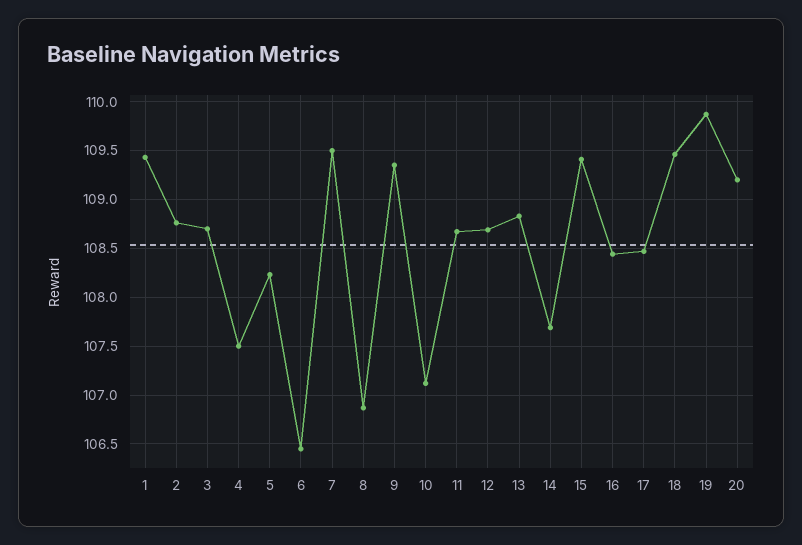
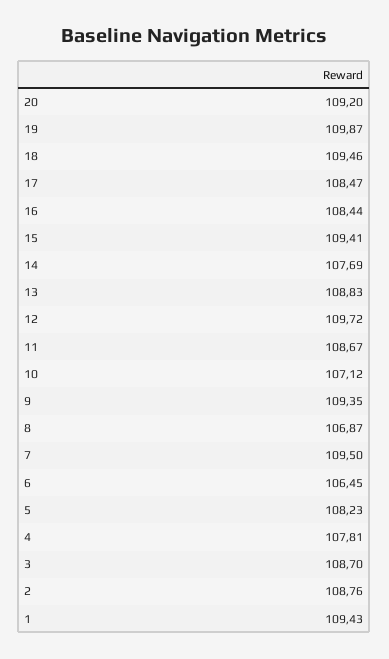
  {
    "1": 109.43,
    "2": 108.76,
    "3": 108.7,
-   "4": 107.5,
+   "4": 107.81,
    "5": 108.23,
    "6": 106.45,
    "7": 109.5,
    "8": 106.87,
    "9": 109.35,
    "10": 107.12,
    "11": 108.67,
-   "12": 108.7,
+   "12": 109.72,
    "13": 108.83,
    "14": 107.69,
    "15": 109.41,
    "16": 108.44,
    "17": 108.47,
    "18": 109.46,
    "19": 109.87,
    "20": 109.2
  }

